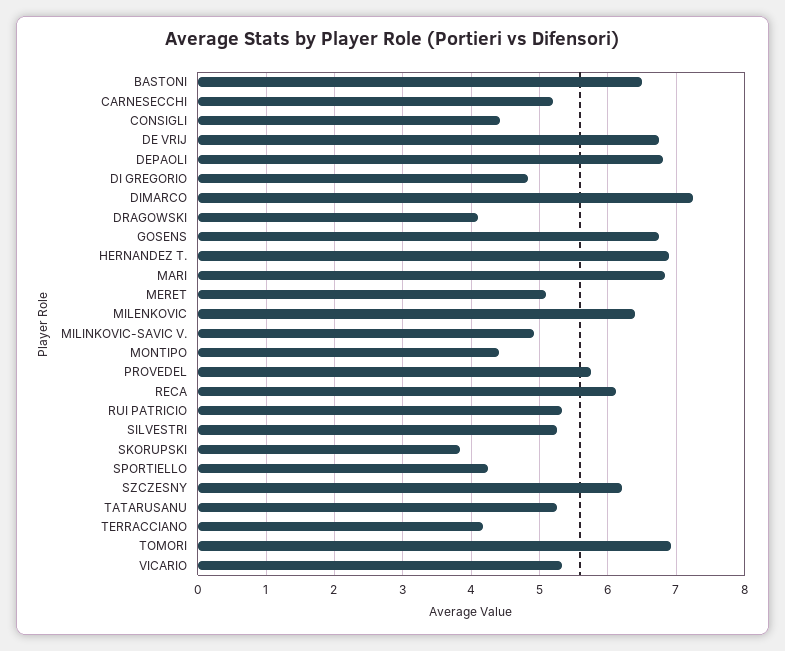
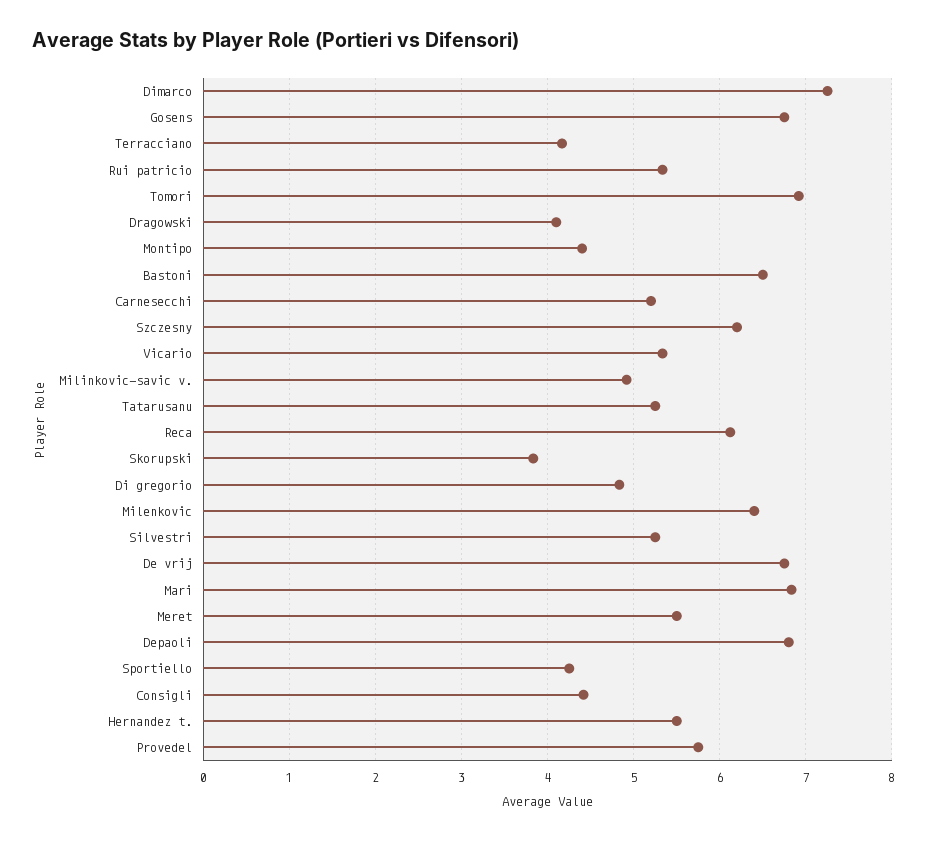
  {
    "BASTONI": 6.5,
    "CARNESECCHI": 5.2,
    "CONSIGLI": 4.4,
    "DE VRIJ": 6.8,
    "DEPAOLI": 6.8,
    "DI GREGORIO": 4.8,
    "DIMARCO": 7.3,
    "DRAGOWSKI": 4.1,
    "GOSENS": 6.8,
-   "HERNANDEZ T.": 6.9,
+   "HERNANDEZ T.": 5.5,
    "MARI": 6.8,
-   "MERET": 5.1,
+   "MERET": 5.5,
    "MILENKOVIC": 6.4,
    "MILINKOVIC-SAVIC V.": 4.9,
    "MONTIPO": 4.4,
    "PROVEDEL": 5.8,
    "RECA": 6.1,
    "RUI PATRICIO": 5.3,
    "SILVESTRI": 5.3,
    "SKORUPSKI": 3.8,
    "SPORTIELLO": 4.3,
    "SZCZESNY": 6.2,
    "TATARUSANU": 5.3,
    "TERRACCIANO": 4.2,
    "TOMORI": 6.9,
    "VICARIO": 5.3
  }

